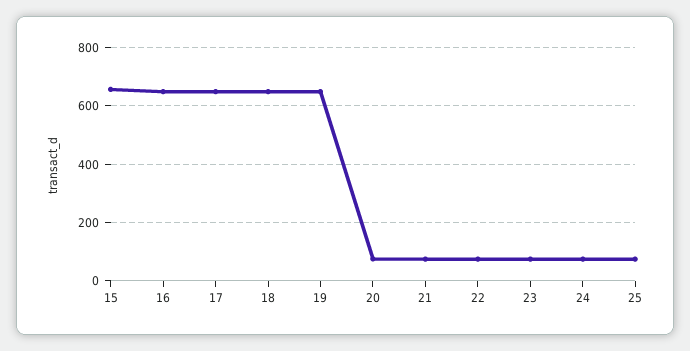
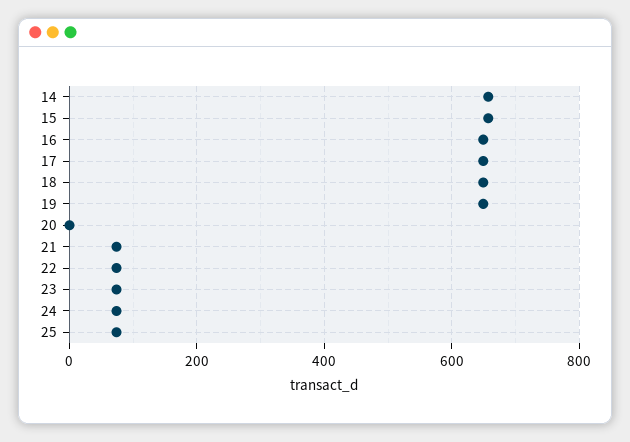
  {
    "15": 660,
    "16": 640,
    "17": 640,
    "18": 640,
    "19": 640,
-   "20": 75,
+   "20": 0,
    "21": 80,
    "22": 80,
    "23": 80,
    "24": 80,
-   "25": 80
+   "25": 80,
+   "14": 660
  }

